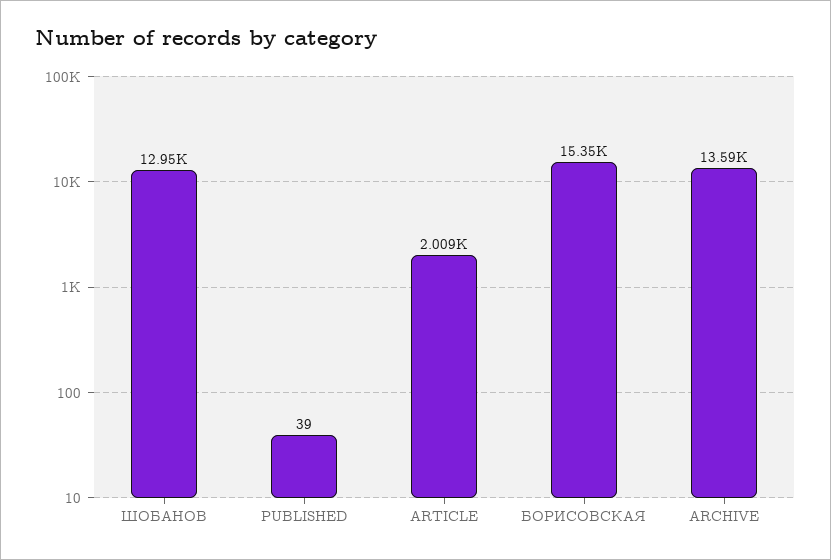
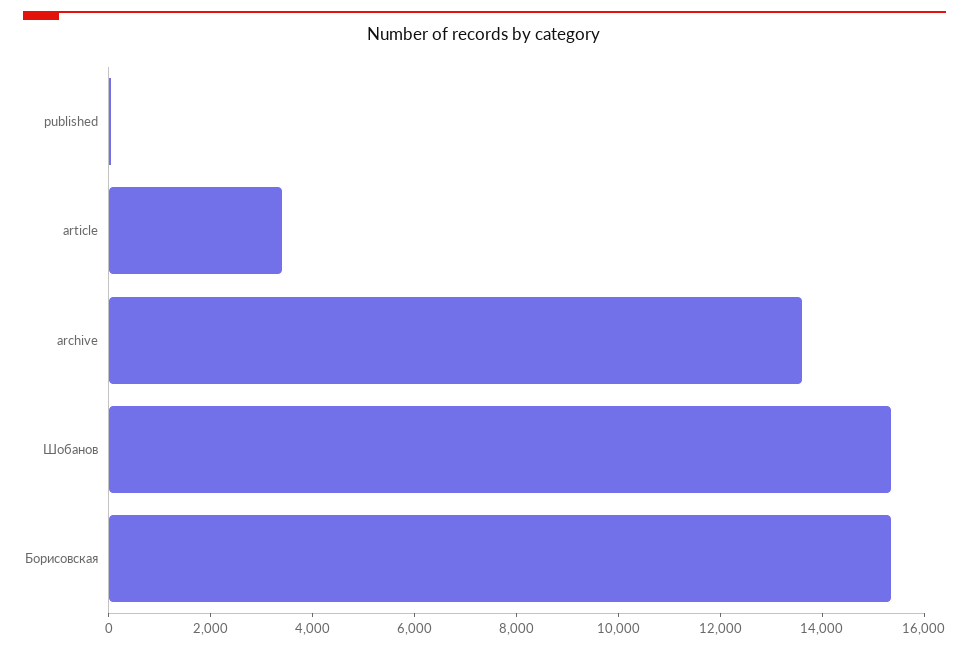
  {
-   "ШОБАНОВ": 12950,
+   "ШОБАНОВ": 15500,
    "PUBLISHED": 39,
-   "ARTICLE": 2009,
+   "ARTICLE": 3500,
    "БОРИСОВСКАЯ": 15350,
    "ARCHIVE": 13590
  }

